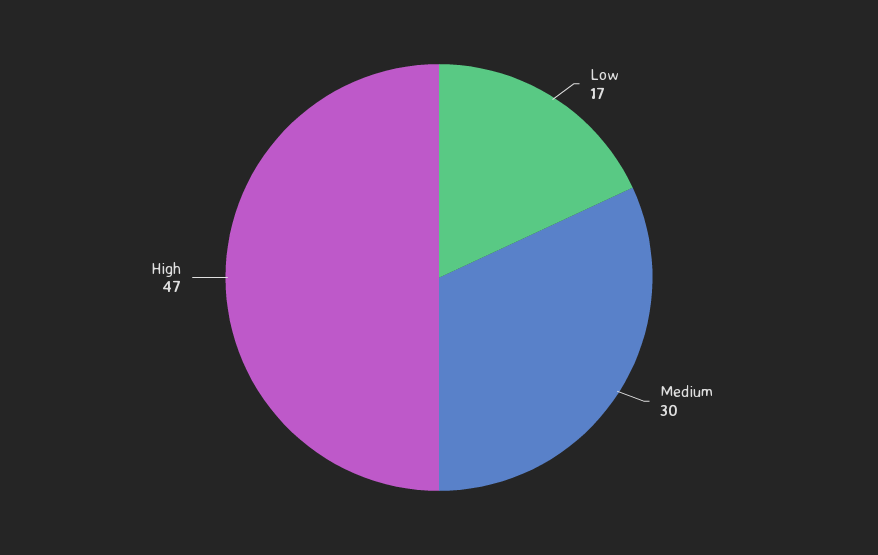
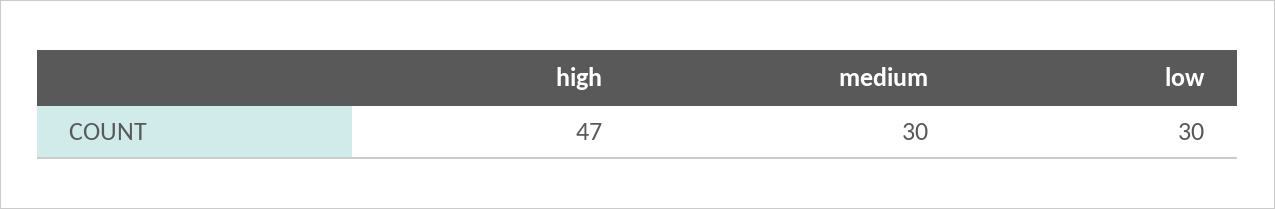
  {
-   "Low": 17,
+   "Low": 30,
    "Medium": 30,
    "High": 47
  }

